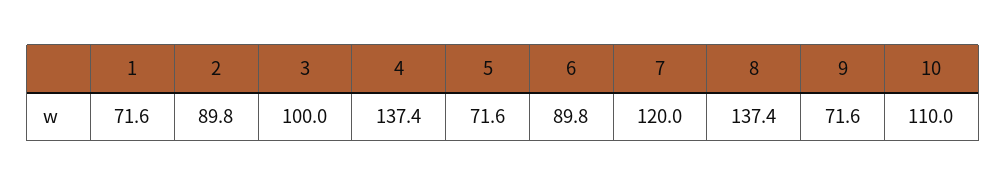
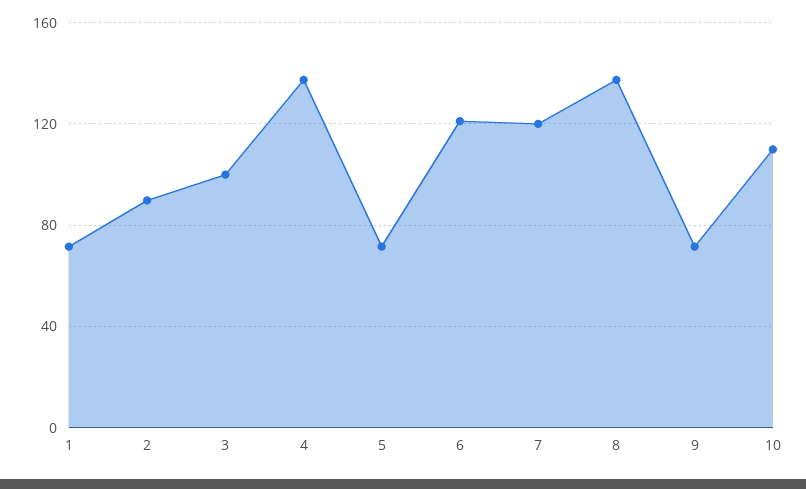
  {
    "1": 71.6,
    "2": 89.8,
    "3": 100,
    "4": 137.4,
    "5": 71.6,
-   "6": 89.8,
+   "6": 120,
    "7": 120,
    "8": 137.4,
    "9": 71.6,
    "10": 110
  }

